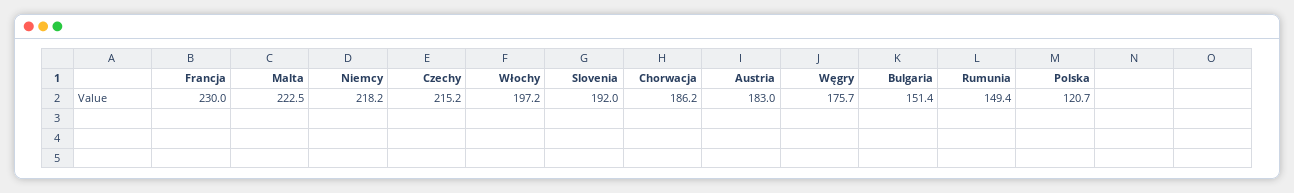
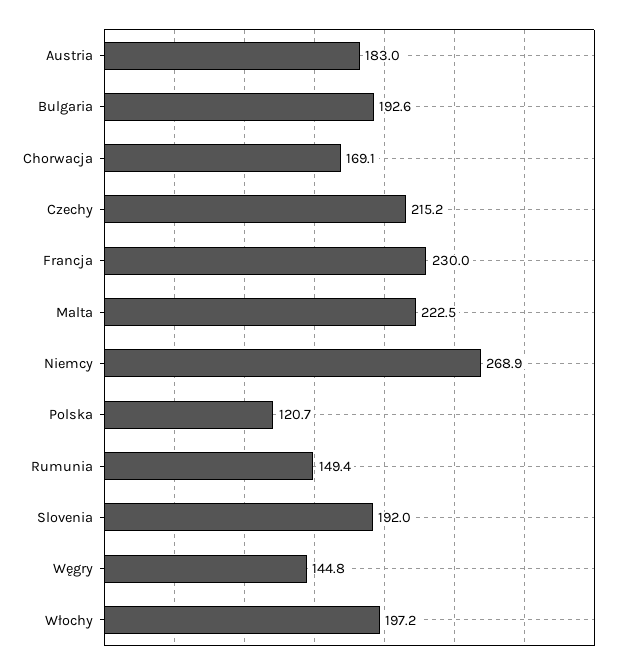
  {
    "Francja": 230,
    "Malta": 222.5,
-   "Niemcy": 218.2,
+   "Niemcy": 268.9,
    "Czechy": 215.2,
    "Włochy": 197.2,
    "Slovenia": 192,
-   "Chorwacja": 186.2,
+   "Chorwacja": 169.1,
    "Austria": 183,
-   "Węgry": 175.7,
+   "Węgry": 144.8,
-   "Bulgaria": 151.4,
+   "Bulgaria": 192.6,
    "Rumunia": 149.4,
    "Polska": 120.7
  }

